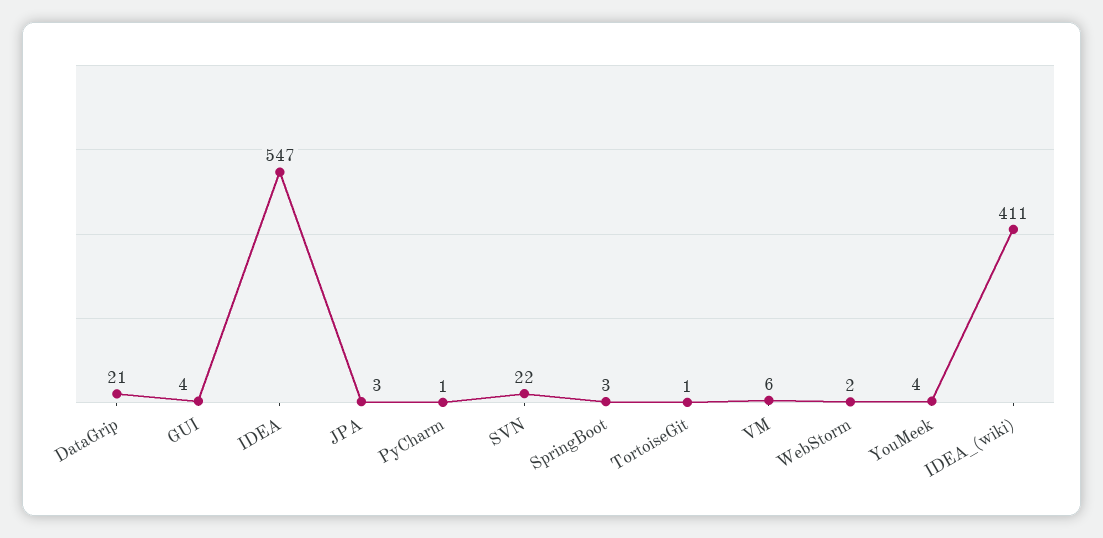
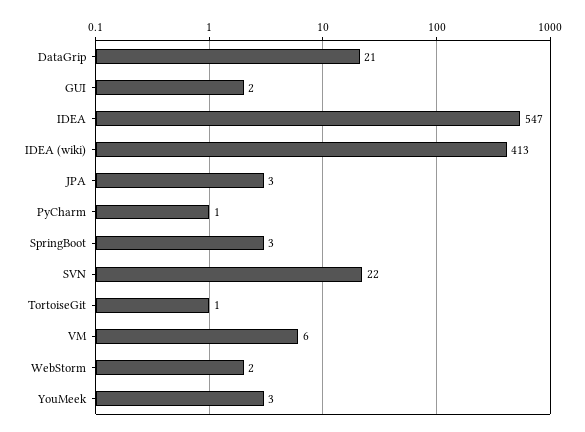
  {
    "DataGrip": 21,
-   "GUI": 4,
+   "GUI": 2,
    "IDEA": 547,
    "JPA": 3,
    "PyCharm": 1,
    "SVN": 22,
    "SpringBoot": 3,
    "TortoiseGit": 1,
    "VM": 6,
    "WebStorm": 2,
-   "YouMeek": 4,
+   "YouMeek": 3,
-   "IDEA_(wiki)": 411
+   "IDEA_(wiki)": 413
  }

